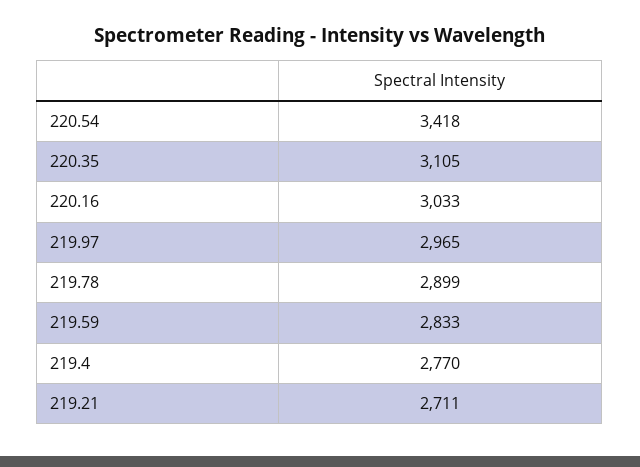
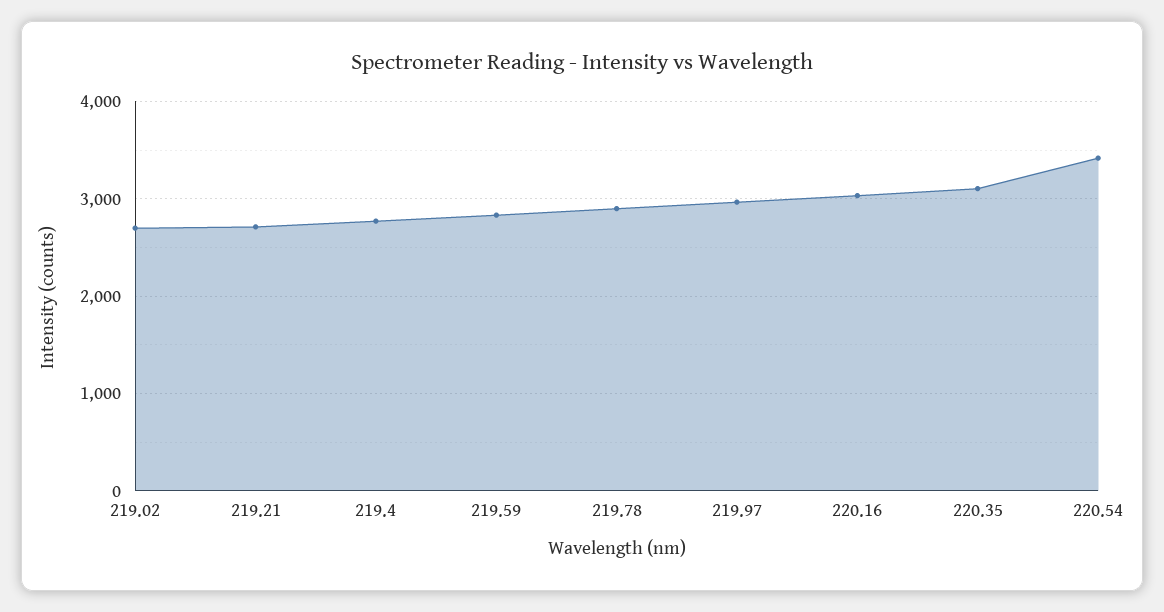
  {
    "220.54": 3418,
    "220.35": 3105,
    "220.16": 3033,
    "219.97": 2965,
    "219.78": 2899,
    "219.59": 2833,
    "219.4": 2770,
-   "219.21": 2711
+   "219.21": 2711,
+   "219.02": 2700
  }

